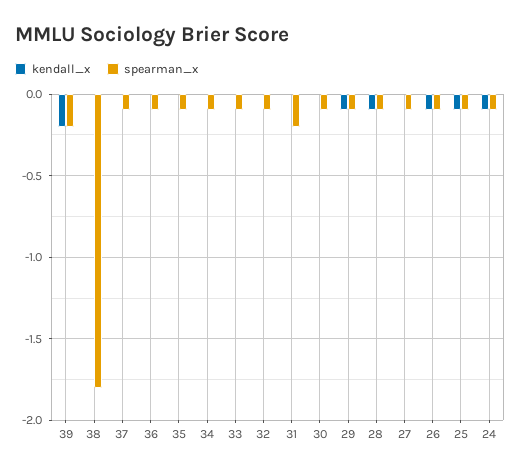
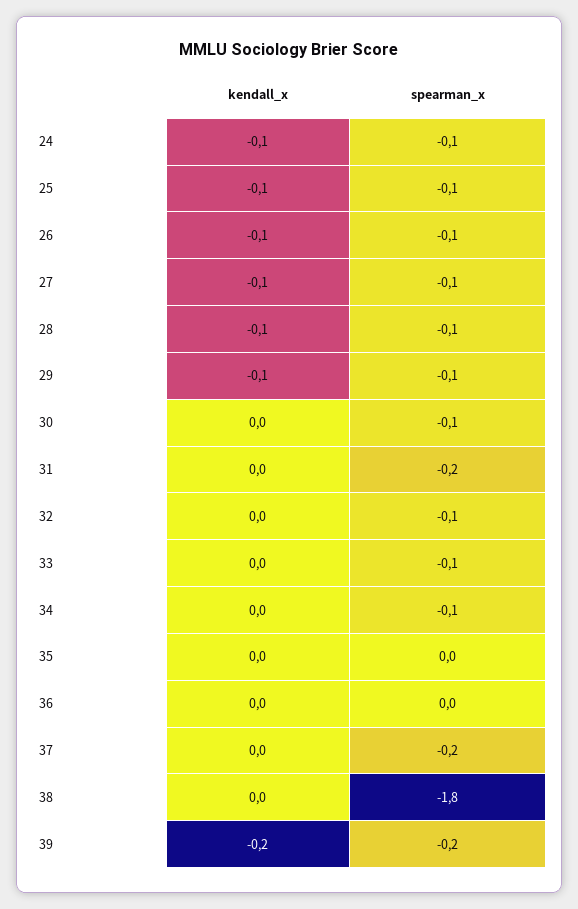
  {
    "kendall_x": {
      "39": -0.2,
      "38": 0,
      "37": 0,
      "36": 0,
      "35": 0,
      "34": 0,
      "33": 0,
      "32": 0,
      "31": 0,
      "30": 0,
      "29": -0.1,
      "28": -0.1,
-     "27": 0,
+     "27": -0.1,
      "26": -0.1,
      "25": -0.1,
      "24": -0.1
    },
    "spearman_x": {
      "39": -0.2,
      "38": -1.8,
-     "37": -0.1,
+     "37": -0.2,
-     "36": -0.1,
+     "36": 0,
-     "35": -0.1,
+     "35": 0,
      "34": -0.1,
      "33": -0.1,
      "32": -0.1,
      "31": -0.2,
      "30": -0.1,
      "29": -0.1,
      "28": -0.1,
      "27": -0.1,
      "26": -0.1,
      "25": -0.1,
      "24": -0.1
    }
  }

